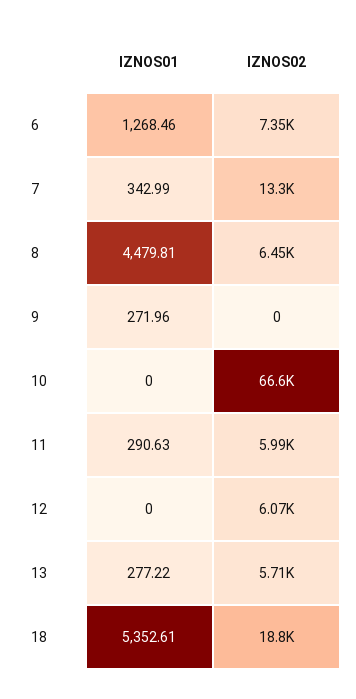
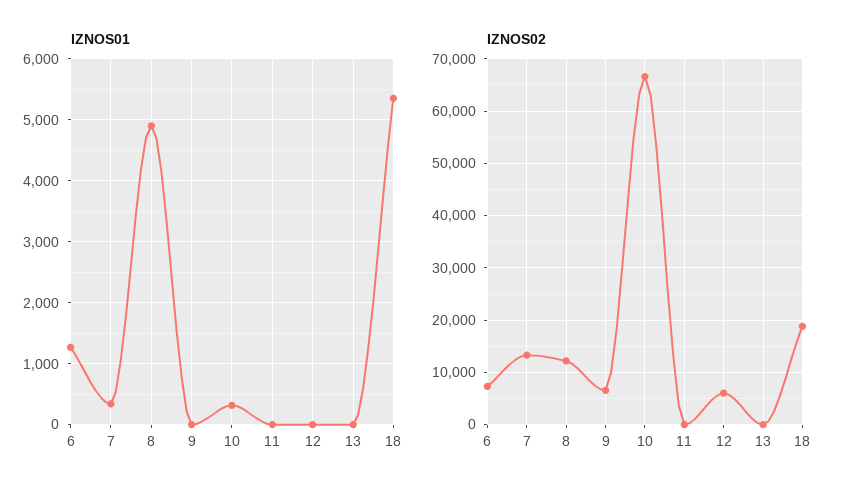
  {
    "IZNOS01": {
      "6": 1268.46,
      "7": 342.99,
-     "8": 4479.81,
+     "8": 4900,
-     "9": 271.96,
+     "9": 0,
-     "10": 0,
+     "10": 300,
-     "11": 290.63,
+     "11": 0,
      "12": 0,
-     "13": 277.22,
+     "13": 0,
      "18": 5352.61
    },
    "IZNOS02": {
      "6": 7350,
      "7": 13300,
-     "8": 6450,
+     "8": 12000,
-     "9": 0,
+     "9": 6000,
      "10": 66600,
-     "11": 5990,
+     "11": 0,
      "12": 6070,
-     "13": 5710,
+     "13": 0,
      "18": 18800
    }
  }

